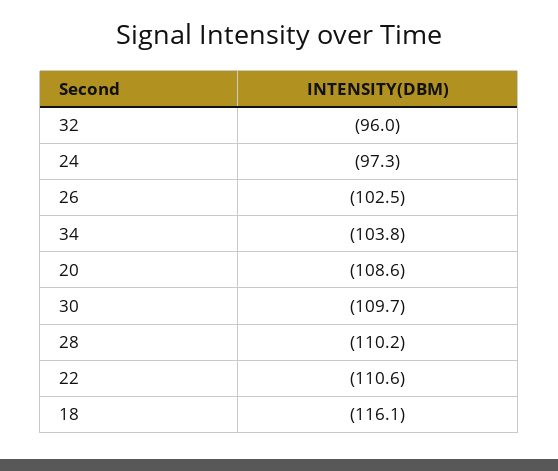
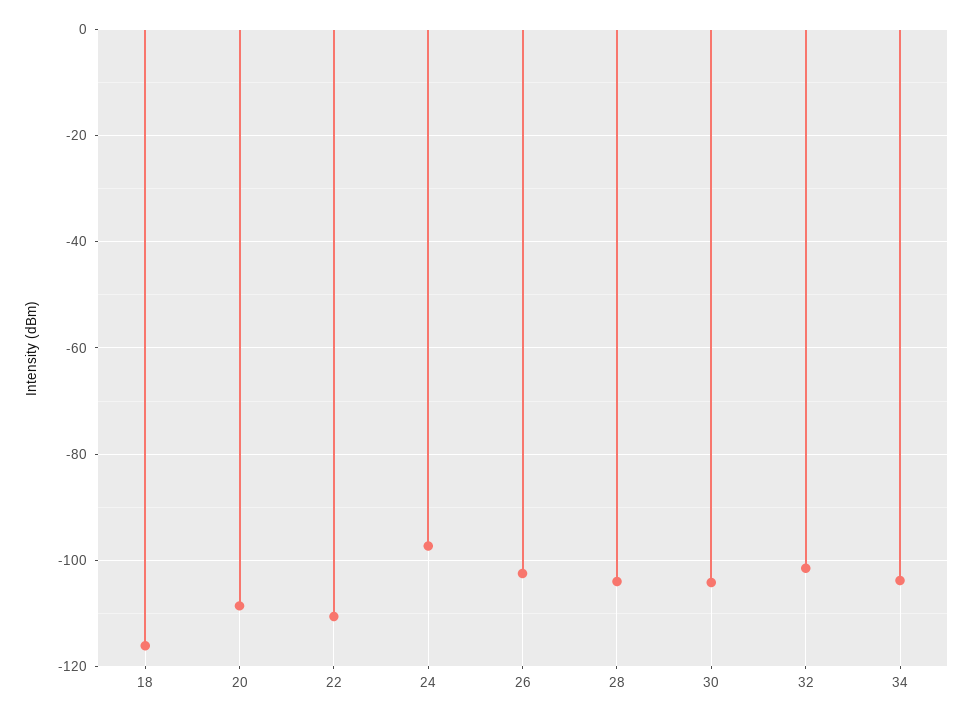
  {
-   "32": -96,
+   "32": -102,
    "24": -97.3,
    "26": -102.5,
    "34": -103.8,
    "20": -108.6,
-   "30": -109.7,
+   "30": -104,
-   "28": -110.2,
+   "28": -104,
    "22": -110.6,
    "18": -116.1
  }

